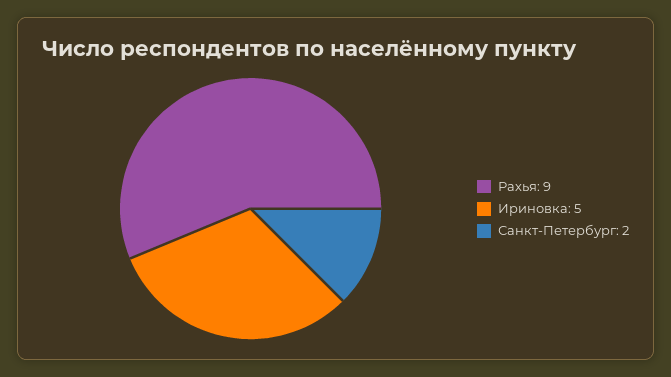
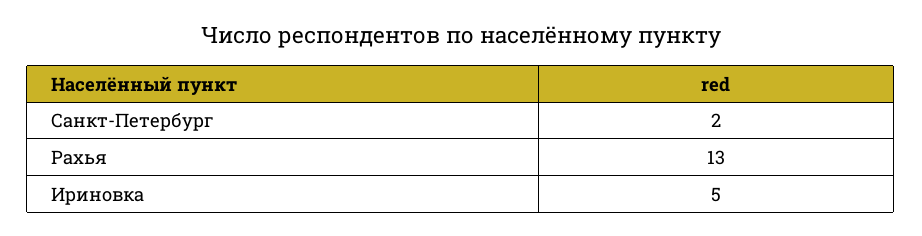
  {
-   "Рахья": 9,
+   "Рахья": 13,
    "Ириновка": 5,
    "Санкт-Петербург": 2
  }

